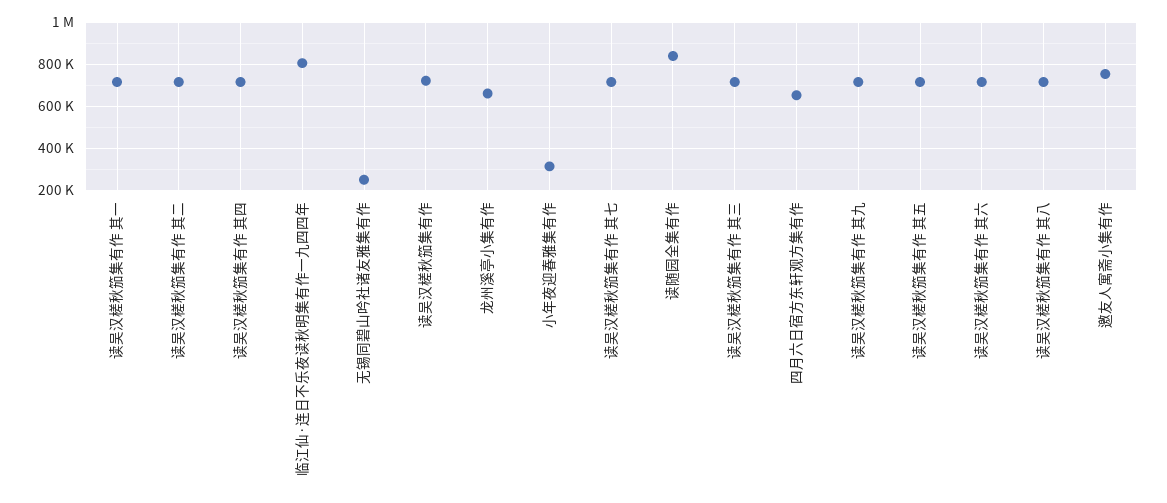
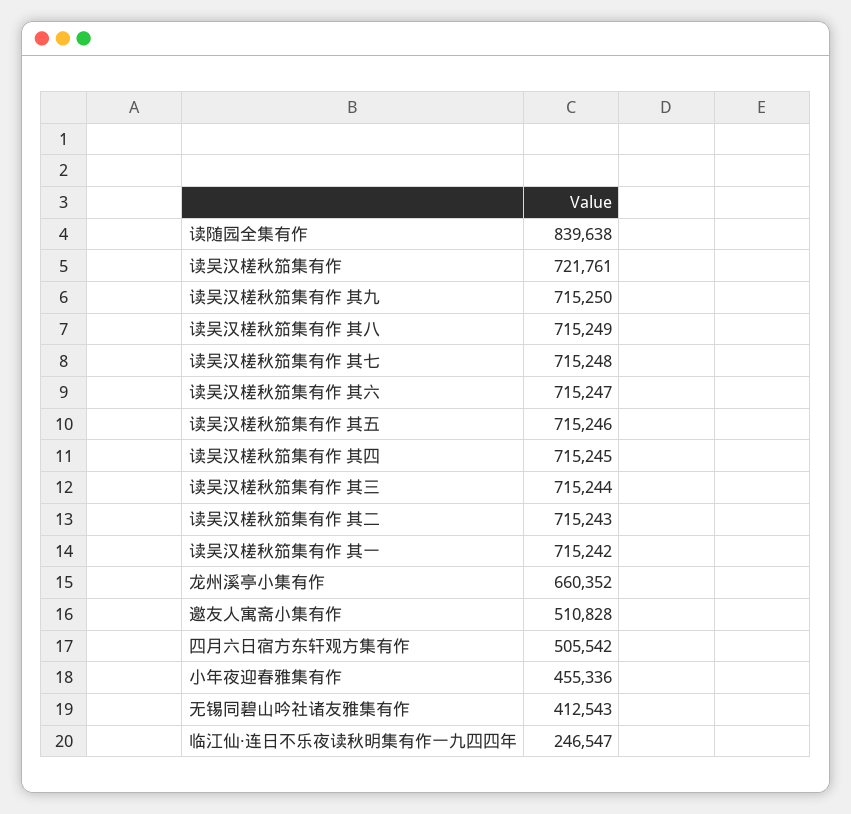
  {
    "读吴汉槎秋笳集有作 其一": 715242,
    "读吴汉槎秋笳集有作 其二": 715243,
    "读吴汉槎秋笳集有作 其四": 715245,
-   "临江仙·连日不乐夜读秋明集有作一九四四年": 800000,
+   "临江仙·连日不乐夜读秋明集有作一九四四年": 246547,
-   "无锡同碧山吟社诸友雅集有作": 250000,
+   "无锡同碧山吟社诸友雅集有作": 412543,
    "读吴汉槎秋笳集有作": 721761,
    "龙州溪亭小集有作": 660352,
-   "小年夜迎春雅集有作": 300000,
+   "小年夜迎春雅集有作": 455336,
    "读吴汉槎秋笳集有作 其七": 715248,
    "读随园全集有作": 839638,
    "读吴汉槎秋笳集有作 其三": 715244,
-   "四月六日宿方东轩观方集有作": 650000,
+   "四月六日宿方东轩观方集有作": 505542,
    "读吴汉槎秋笳集有作 其九": 715250,
    "读吴汉槎秋笳集有作 其五": 715246,
    "读吴汉槎秋笳集有作 其六": 715247,
    "读吴汉槎秋笳集有作 其八": 715249,
-   "邀友人寓斋小集有作": 750000
+   "邀友人寓斋小集有作": 510828
  }

